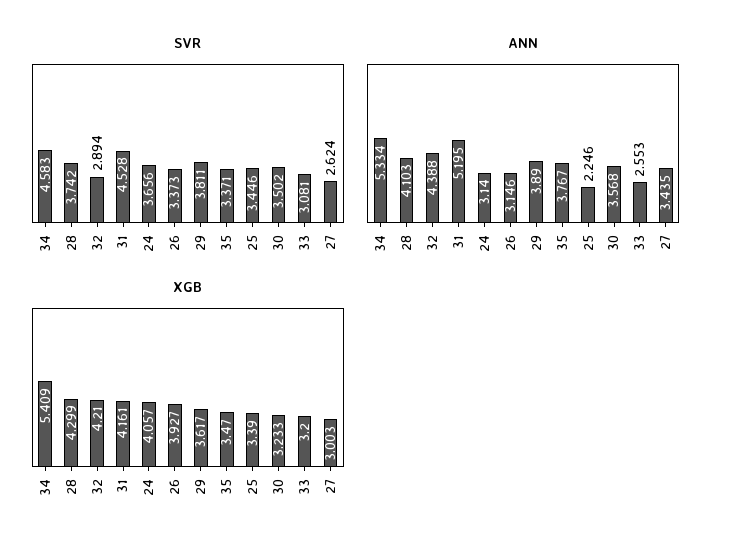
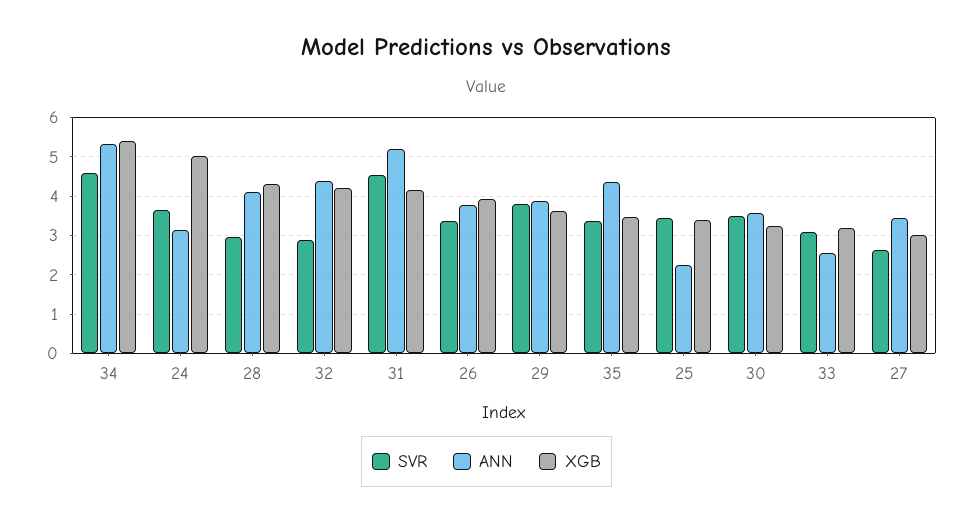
  {
    "SVR": {
      "34": 4.583,
-     "28": 3.742,
+     "28": 3,
      "32": 2.894,
      "31": 4.528,
      "24": 3.656,
      "26": 3.373,
      "29": 3.811,
      "35": 3.371,
      "25": 3.446,
      "30": 3.502,
      "33": 3.081,
      "27": 2.624
    },
    "ANN": {
      "34": 5.334,
      "28": 4.103,
      "32": 4.388,
      "31": 5.195,
      "24": 3.14,
-     "26": 3.146,
+     "26": 3.8,
      "29": 3.89,
-     "35": 3.767,
+     "35": 4.4,
      "25": 2.246,
      "30": 3.568,
      "33": 2.553,
      "27": 3.435
    },
    "XGB": {
      "34": 5.409,
      "28": 4.299,
      "32": 4.21,
      "31": 4.161,
-     "24": 4.057,
+     "24": 5,
      "26": 3.927,
      "29": 3.617,
      "35": 3.47,
      "25": 3.39,
      "30": 3.233,
      "33": 3.2,
      "27": 3.003
    }
  }

